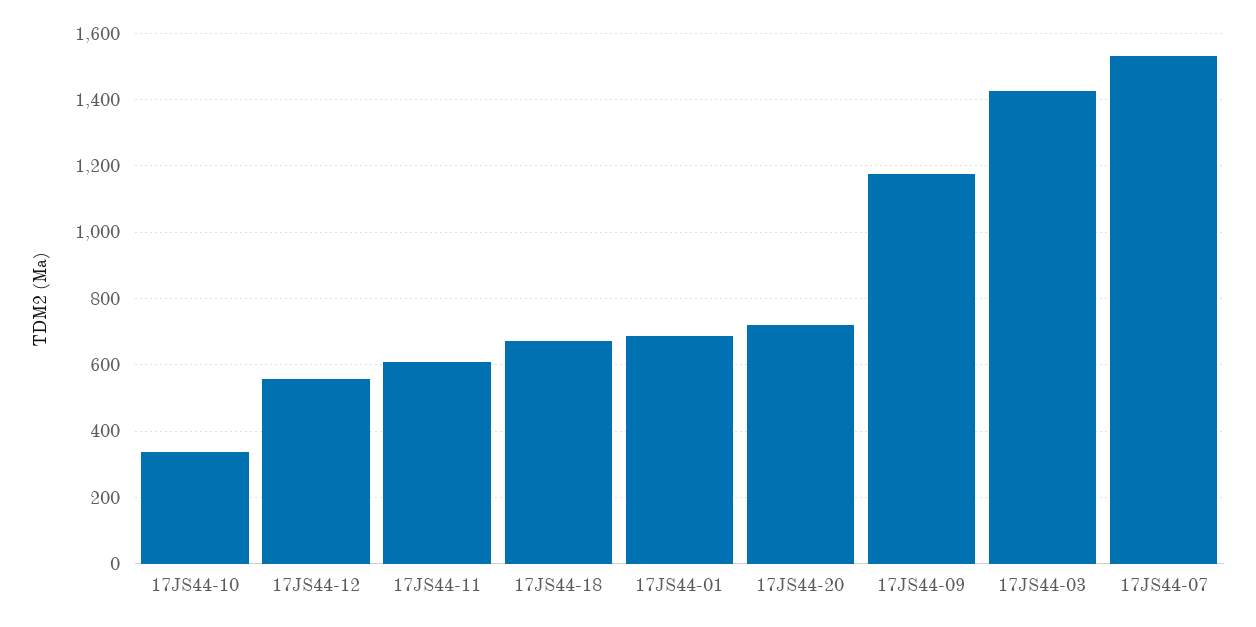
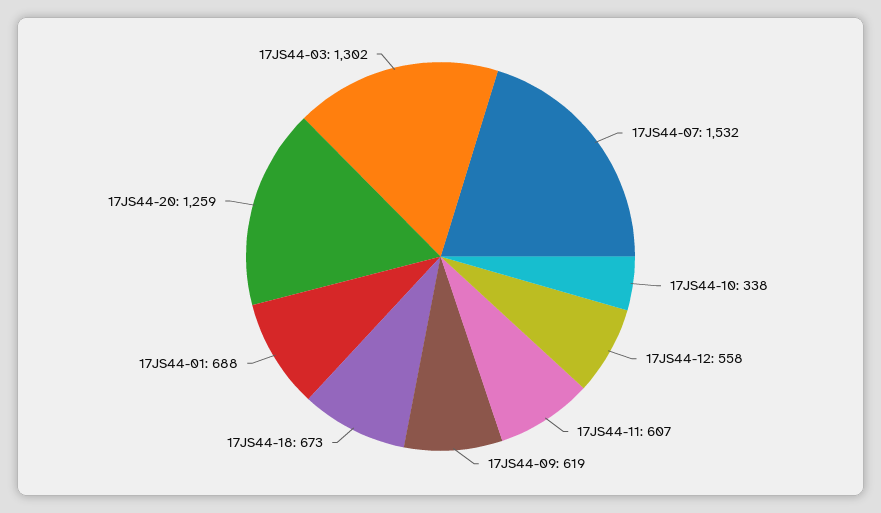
  {
    "17JS44-10": 338,
    "17JS44-12": 558,
    "17JS44-11": 607,
    "17JS44-18": 673,
    "17JS44-01": 688,
-   "17JS44-20": 720,
+   "17JS44-20": 1259,
-   "17JS44-09": 1180,
+   "17JS44-09": 619,
-   "17JS44-03": 1420,
+   "17JS44-03": 1302,
    "17JS44-07": 1532
  }

